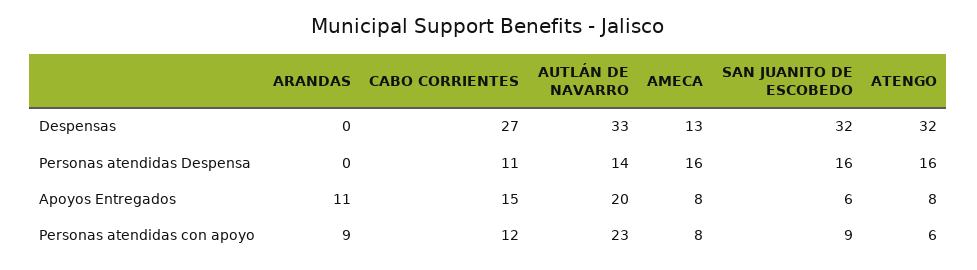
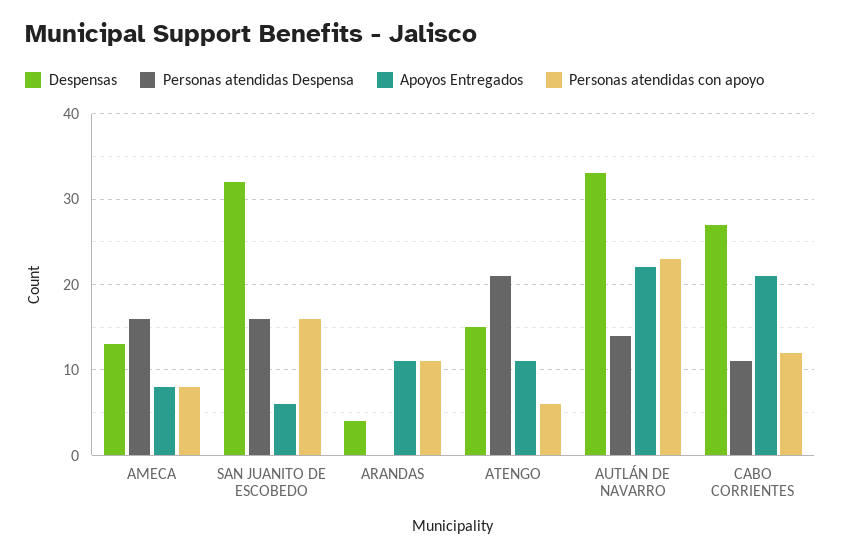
  {
    "Despensas": {
-     "ARANDAS": 0,
+     "ARANDAS": 4,
      "CABO CORRIENTES": 27,
      "AUTLÁN DE NAVARRO": 33,
      "AMECA": 13,
      "SAN JUANITO DE ESCOBEDO": 32,
-     "ATENGO": 32
+     "ATENGO": 15
    },
    "Personas atendidas Despensa": {
      "ARANDAS": 0,
      "CABO CORRIENTES": 11,
      "AUTLÁN DE NAVARRO": 14,
      "AMECA": 16,
      "SAN JUANITO DE ESCOBEDO": 16,
-     "ATENGO": 16
+     "ATENGO": 21
    },
    "Apoyos Entregados": {
      "ARANDAS": 11,
-     "CABO CORRIENTES": 15,
+     "CABO CORRIENTES": 21,
-     "AUTLÁN DE NAVARRO": 20,
+     "AUTLÁN DE NAVARRO": 22,
      "AMECA": 8,
      "SAN JUANITO DE ESCOBEDO": 6,
-     "ATENGO": 8
+     "ATENGO": 11
    },
    "Personas atendidas con apoyo": {
-     "ARANDAS": 9,
+     "ARANDAS": 11,
      "CABO CORRIENTES": 12,
      "AUTLÁN DE NAVARRO": 23,
      "AMECA": 8,
-     "SAN JUANITO DE ESCOBEDO": 9,
+     "SAN JUANITO DE ESCOBEDO": 16,
      "ATENGO": 6
    }
  }

